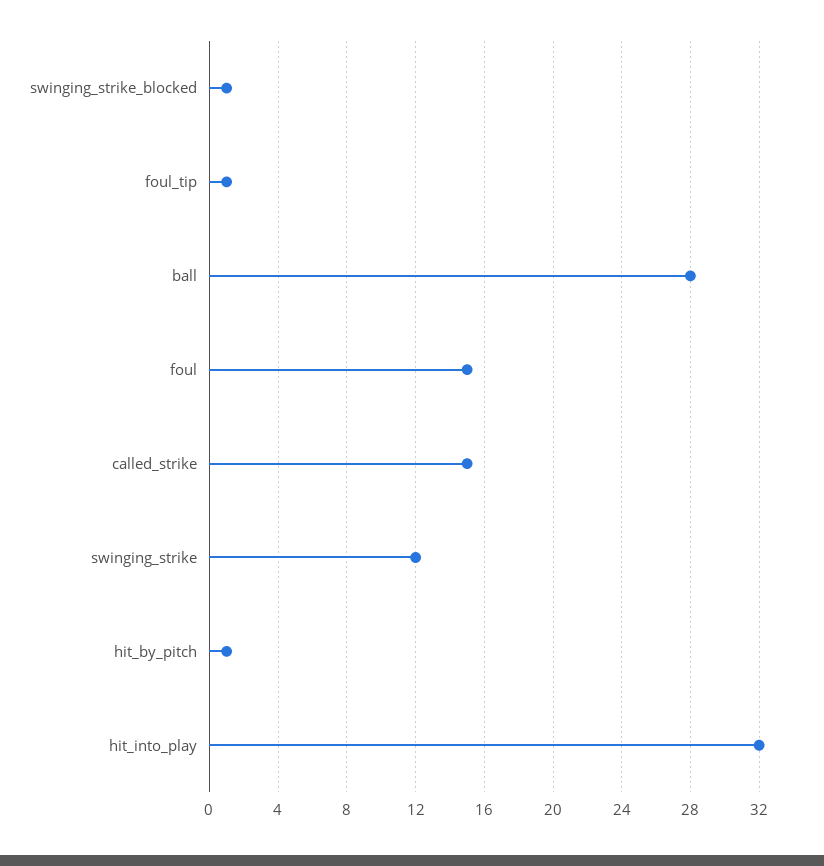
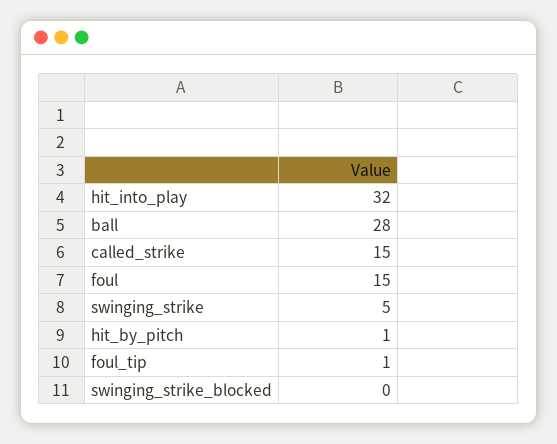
  {
-   "swinging_strike_blocked": 1,
+   "swinging_strike_blocked": 0,
    "foul_tip": 1,
    "ball": 28,
    "foul": 15,
    "called_strike": 15,
-   "swinging_strike": 12,
+   "swinging_strike": 5,
    "hit_by_pitch": 1,
    "hit_into_play": 32
  }

